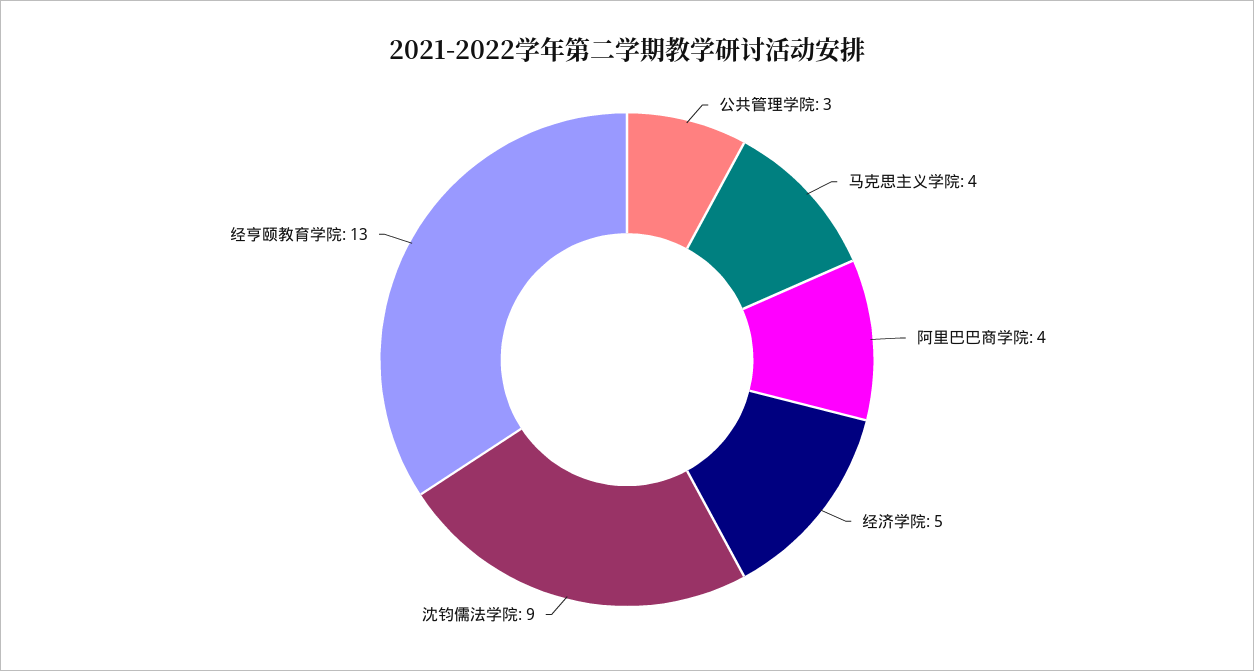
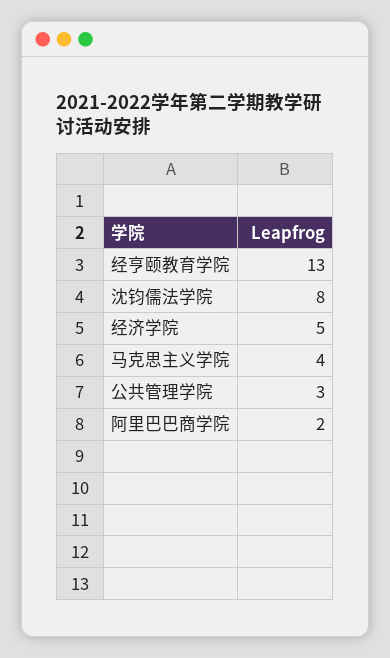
  {
    "公共管理学院": 3,
    "马克思主义学院": 4,
-   "阿里巴巴商学院": 4,
+   "阿里巴巴商学院": 2,
    "经济学院": 5,
-   "沈钧儒法学院": 9,
+   "沈钧儒法学院": 8,
    "经亨颐教育学院": 13
  }

